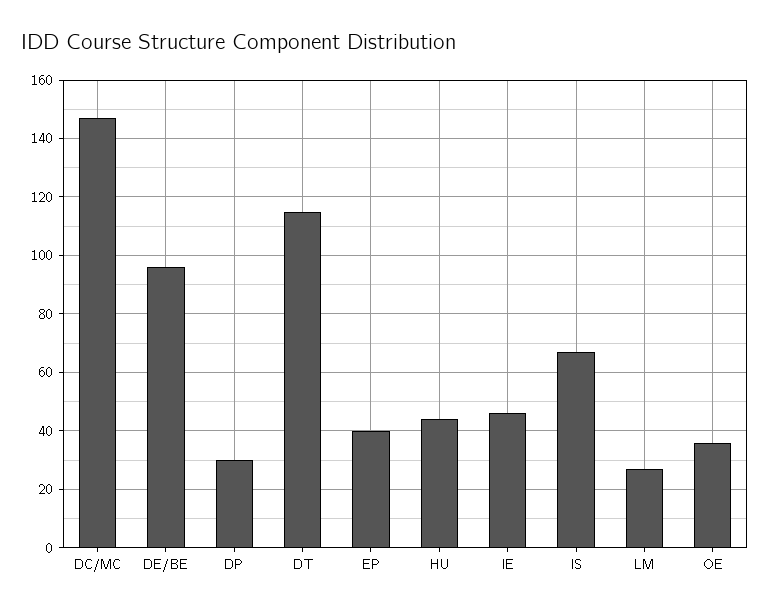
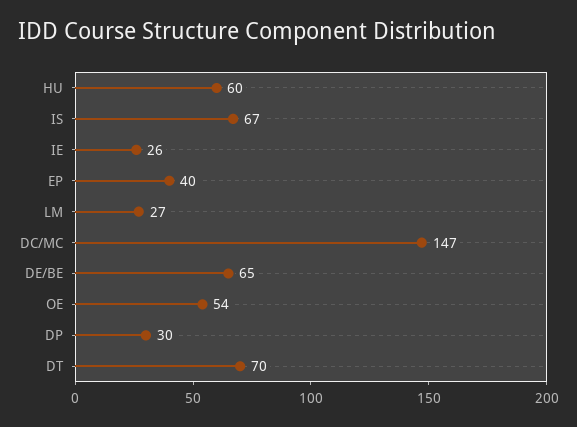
  {
    "DC/MC": 147,
-   "DE/BE": 95,
+   "DE/BE": 65,
    "DP": 30,
-   "DT": 115,
+   "DT": 70,
    "EP": 40,
-   "HU": 45,
+   "HU": 60,
-   "IE": 45,
+   "IE": 26,
    "IS": 67,
    "LM": 27,
-   "OE": 35
+   "OE": 54
  }

